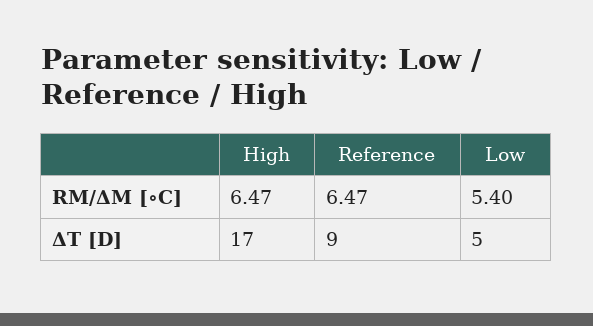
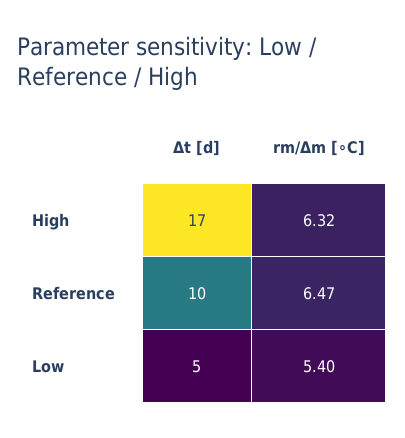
  {
    "High": {
-     "RM/ΔM [∘C]": 6.47,
+     "RM/ΔM [∘C]": 6.32,
      "ΔT [D]": 17
    },
    "Reference": {
      "RM/ΔM [∘C]": 6.47,
-     "ΔT [D]": 9
+     "ΔT [D]": 10
    },
    "Low": {
      "RM/ΔM [∘C]": 5.4,
      "ΔT [D]": 5
    }
  }

